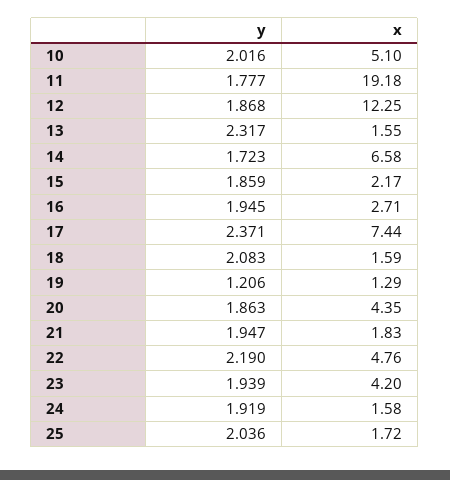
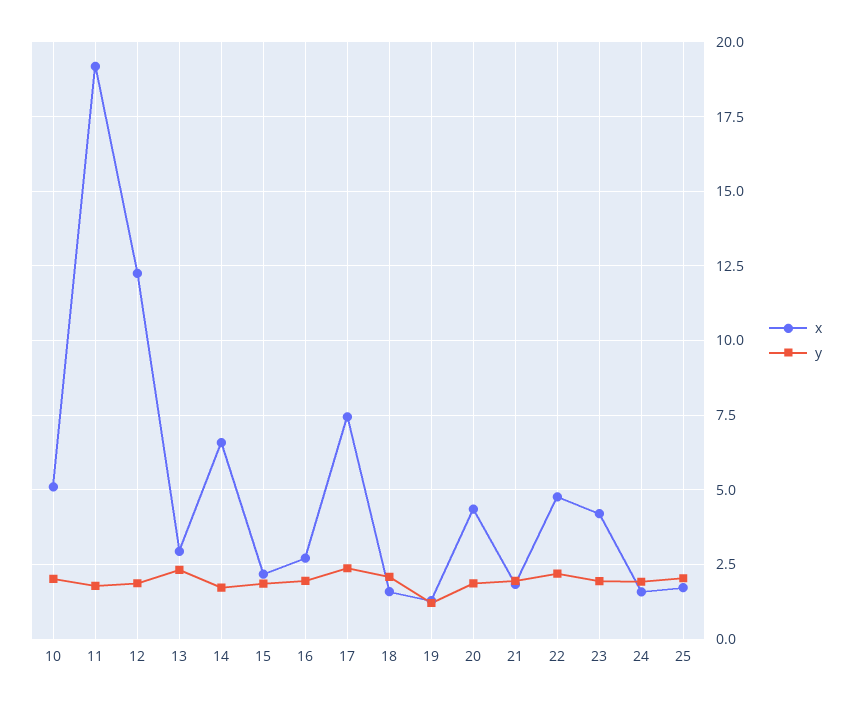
  {
    "y": {
      "10": 2.016,
      "11": 1.777,
      "12": 1.868,
      "13": 2.317,
      "14": 1.723,
      "15": 1.859,
      "16": 1.945,
      "17": 2.371,
      "18": 2.083,
      "19": 1.206,
      "20": 1.863,
      "21": 1.947,
      "22": 2.19,
      "23": 1.939,
      "24": 1.919,
      "25": 2.036
    },
    "x": {
      "10": 5.1,
      "11": 19.18,
      "12": 12.25,
-     "13": 1.55,
+     "13": 3,
      "14": 6.58,
      "15": 2.17,
      "16": 2.71,
      "17": 7.44,
      "18": 1.59,
      "19": 1.29,
      "20": 4.35,
      "21": 1.83,
      "22": 4.76,
      "23": 4.2,
      "24": 1.58,
      "25": 1.72
    }
  }

